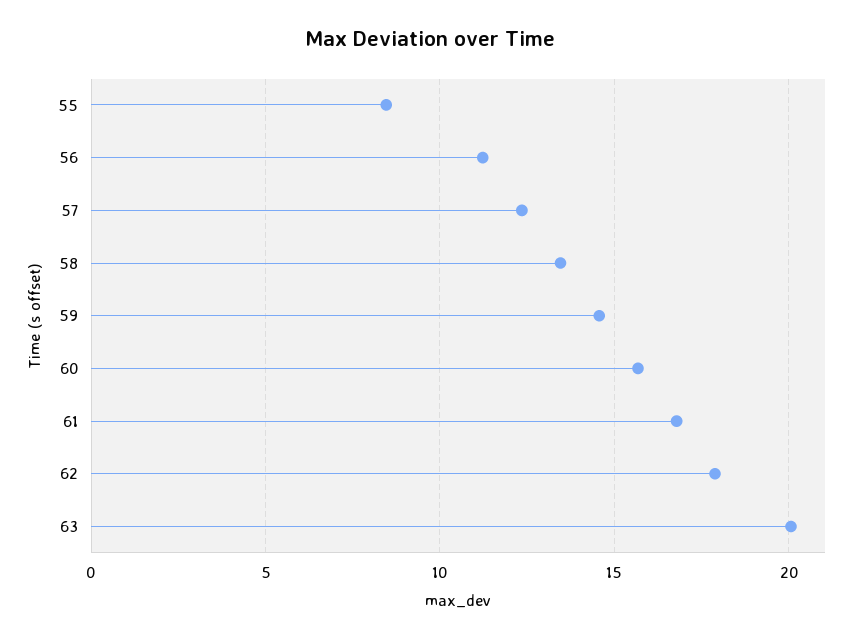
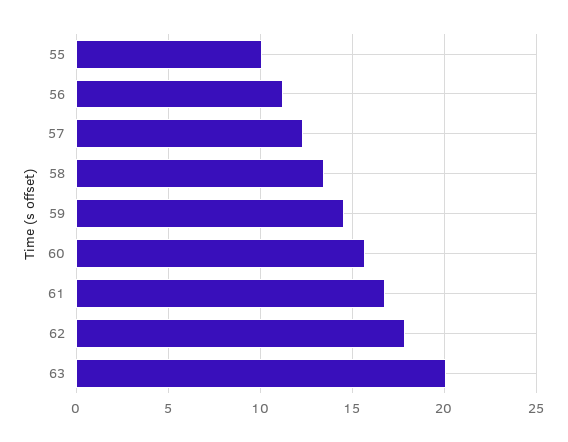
  {
-   "55": 8.5,
+   "55": 10,
    "56": 11,
    "57": 12.5,
    "58": 13.5,
    "59": 14.5,
    "60": 15.5,
    "61": 17,
    "62": 18,
    "63": 20
  }

